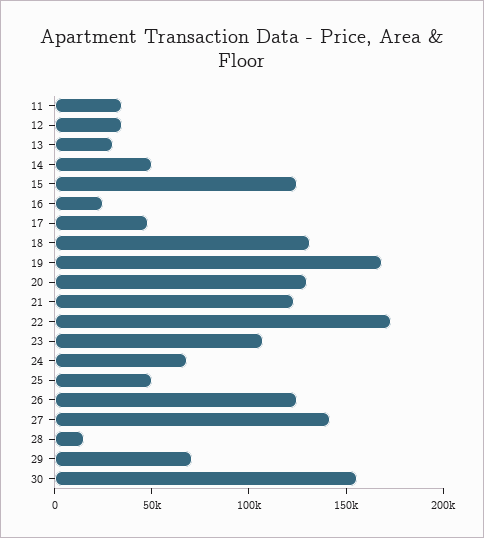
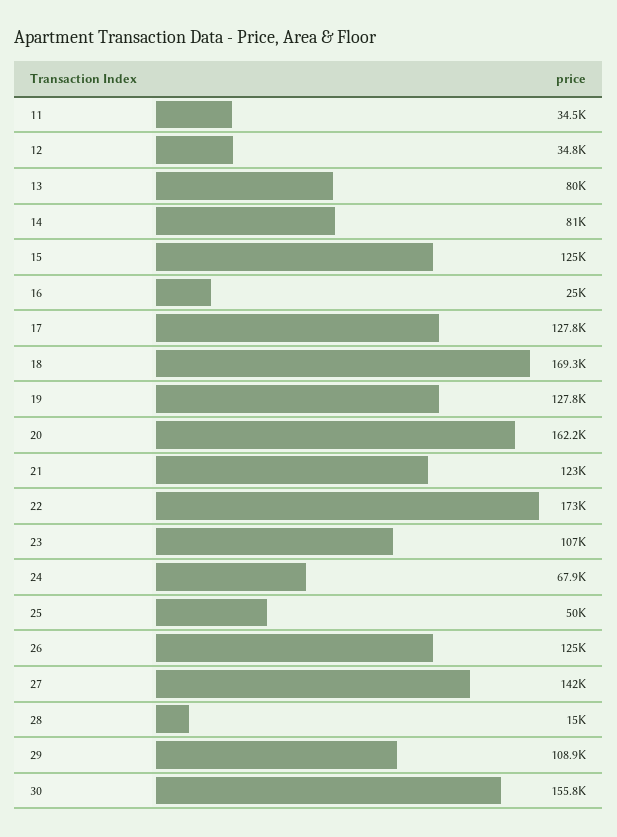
  {
    "11": 34500,
    "12": 34800,
-   "13": 30000,
+   "13": 80000,
-   "14": 50000,
+   "14": 81000,
    "15": 125000,
    "16": 25000,
-   "17": 50000,
+   "17": 127800,
-   "18": 130000,
+   "18": 169300,
-   "19": 170000,
+   "19": 127800,
-   "20": 130000,
+   "20": 162200,
    "21": 123000,
    "22": 173000,
    "23": 107000,
    "24": 67900,
    "25": 50000,
    "26": 125000,
    "27": 142000,
    "28": 15000,
-   "29": 70000,
+   "29": 108900,
    "30": 155800
  }

